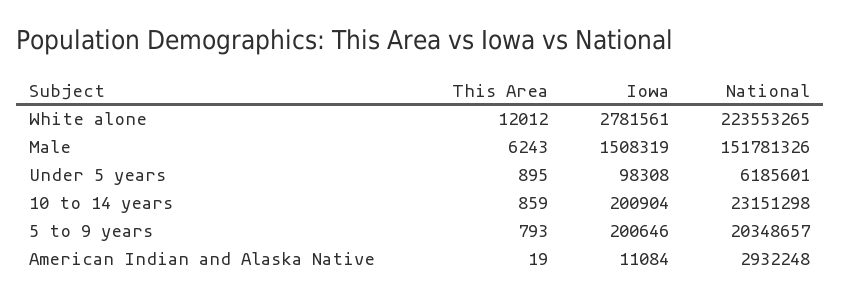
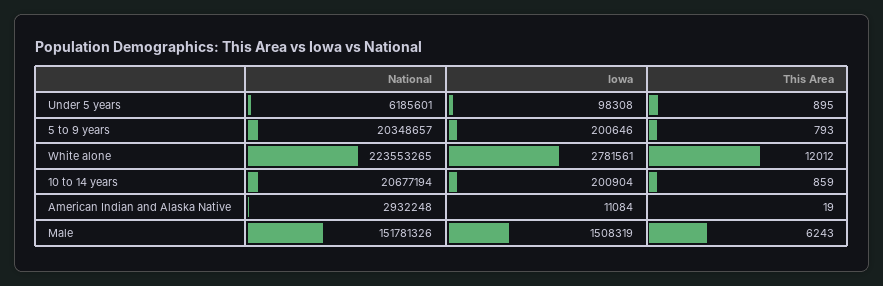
  {
    "This Area": {
      "White alone": 12012,
      "Male": 6243,
      "Under 5 years": 895,
      "10 to 14 years": 859,
      "5 to 9 years": 793,
      "American Indian and Alaska Native": 19
    },
    "Iowa": {
      "White alone": 2781561,
      "Male": 1508319,
      "Under 5 years": 98308,
      "10 to 14 years": 200904,
      "5 to 9 years": 200646,
      "American Indian and Alaska Native": 11084
    },
    "National": {
      "White alone": 223553265,
      "Male": 151781326,
      "Under 5 years": 6185601,
-     "10 to 14 years": 23151298,
+     "10 to 14 years": 20677194,
      "5 to 9 years": 20348657,
      "American Indian and Alaska Native": 2932248
    }
  }

